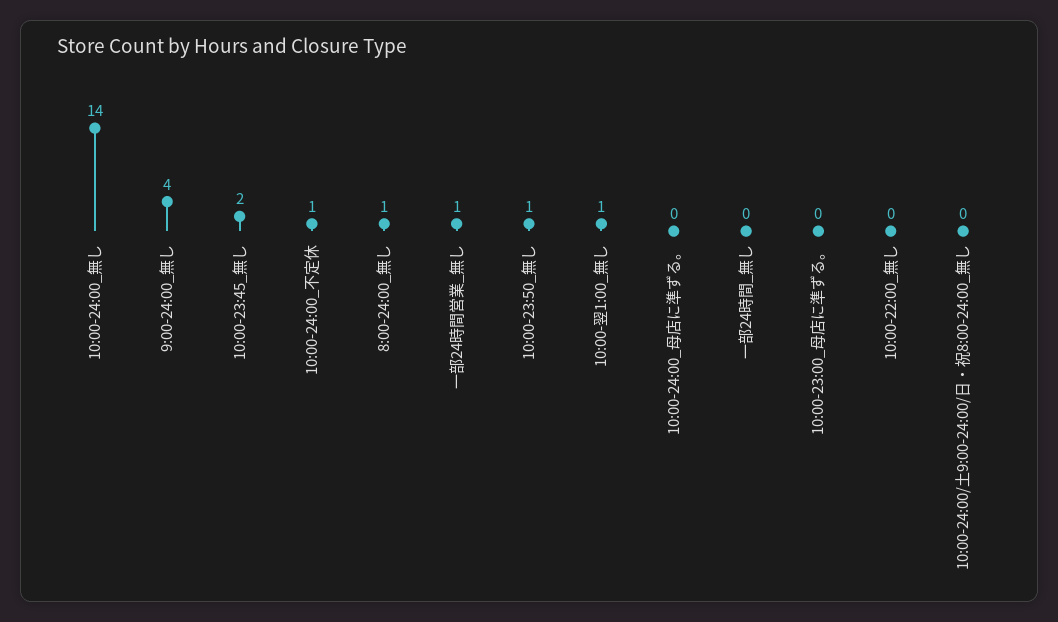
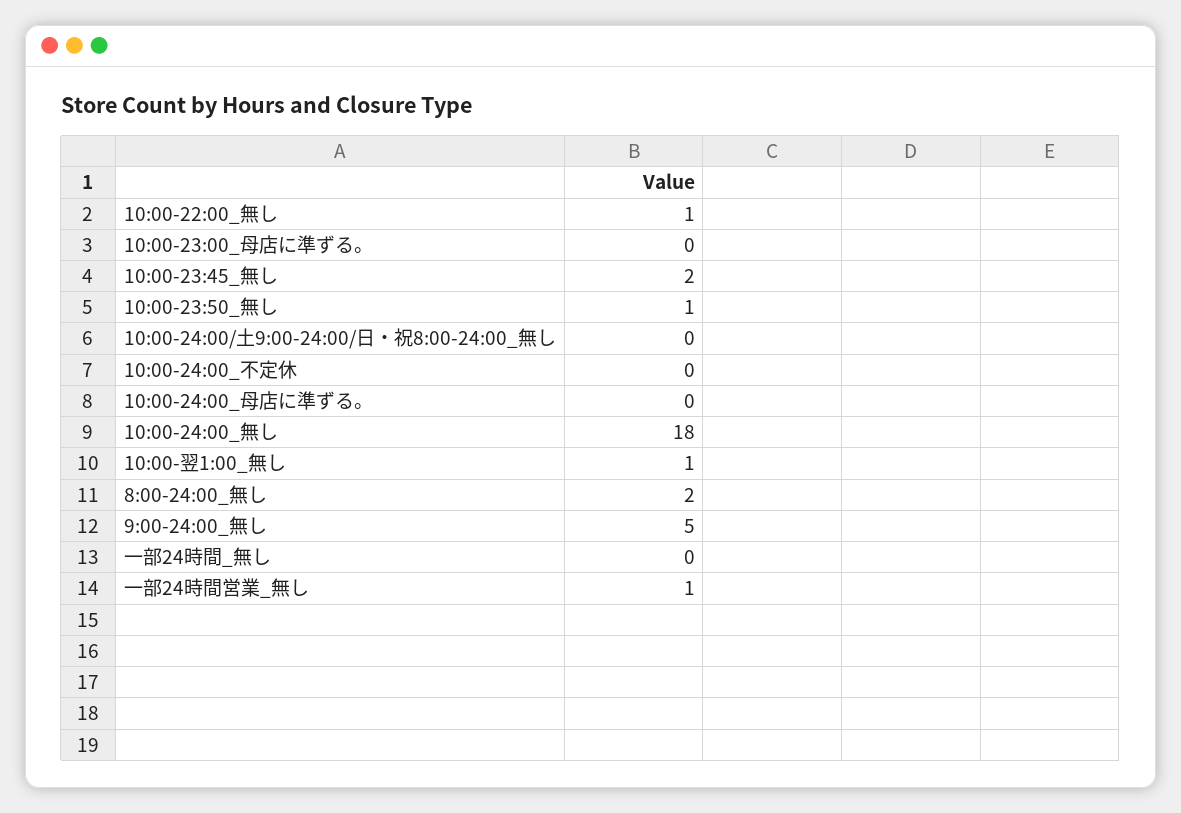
  {
-   "10:00-24:00_無し": 14,
+   "10:00-24:00_無し": 18,
-   "9:00-24:00_無し": 4,
+   "9:00-24:00_無し": 5,
    "10:00-23:45_無し": 2,
-   "10:00-24:00_不定休": 1,
+   "10:00-24:00_不定休": 0,
-   "8:00-24:00_無し": 1,
+   "8:00-24:00_無し": 2,
    "一部24時間営業_無し": 1,
    "10:00-23:50_無し": 1,
    "10:00-翌1:00_無し": 1,
    "10:00-24:00_母店に準ずる。": 0,
    "一部24時間_無し": 0,
    "10:00-23:00_母店に準ずる。": 0,
-   "10:00-22:00_無し": 0,
+   "10:00-22:00_無し": 1,
    "10:00-24:00/土9:00-24:00/日・祝8:00-24:00_無し": 0
  }

